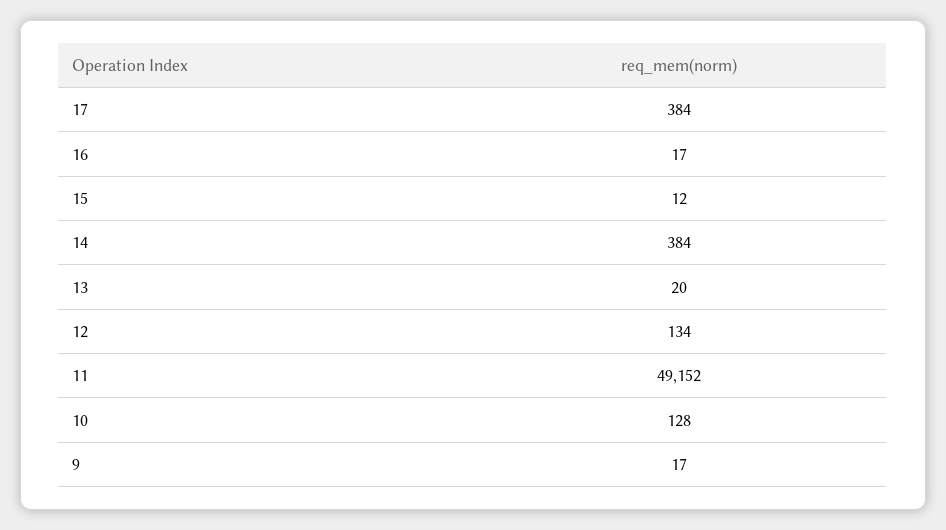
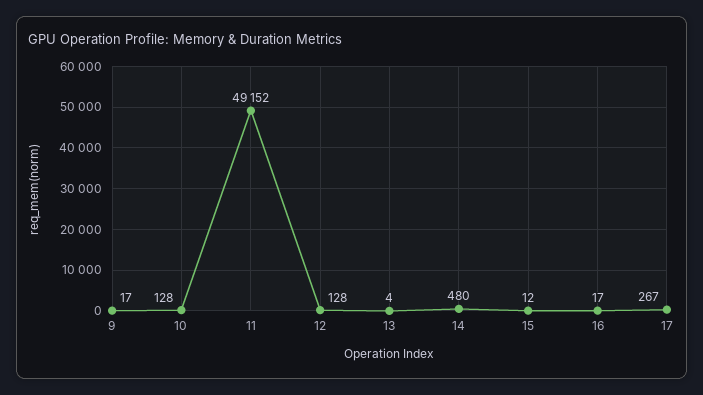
  {
-   "17": 384,
+   "17": 267,
    "16": 17,
    "15": 12,
-   "14": 384,
+   "14": 480,
-   "13": 20,
+   "13": 4,
-   "12": 134,
+   "12": 128,
    "11": 49152,
    "10": 128,
    "9": 17
  }

